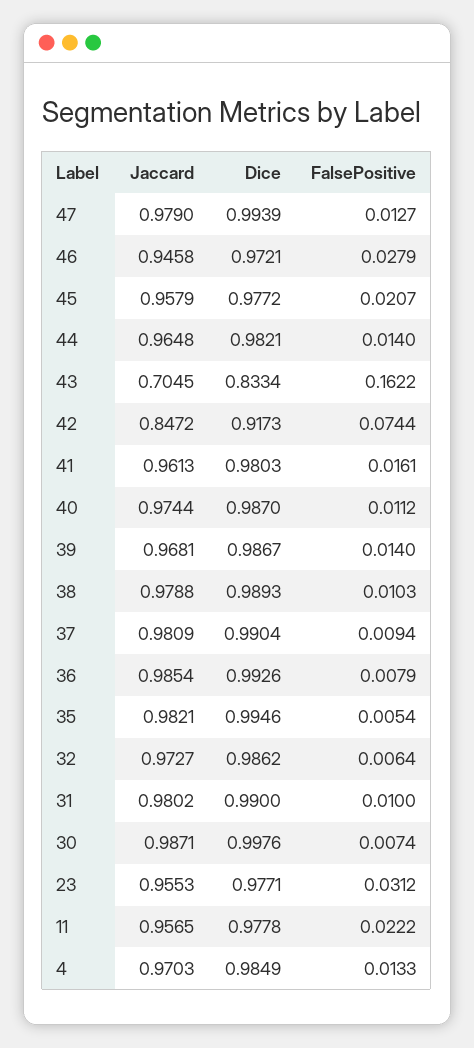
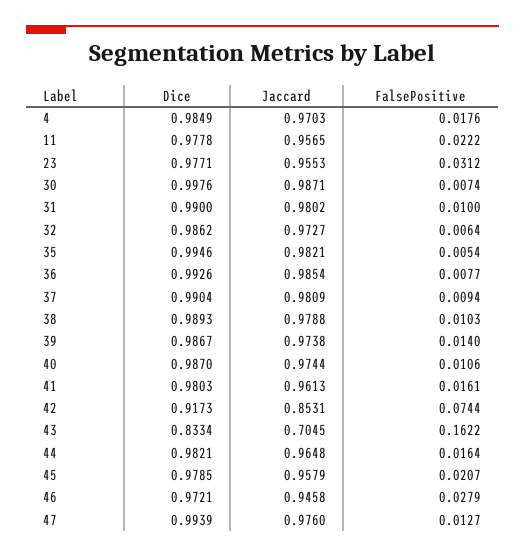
  {
    "Jaccard": {
-     "47": 0.979,
+     "47": 0.976,
      "46": 0.9458,
      "45": 0.9579,
      "44": 0.9648,
      "43": 0.7045,
-     "42": 0.8472,
+     "42": 0.8531,
      "41": 0.9613,
      "40": 0.9744,
-     "39": 0.9681,
+     "39": 0.9738,
      "38": 0.9788,
      "37": 0.9809,
      "36": 0.9854,
      "35": 0.9821,
      "32": 0.9727,
      "31": 0.9802,
      "30": 0.9871,
      "23": 0.9553,
      "11": 0.9565,
      "4": 0.9703
    },
    "Dice": {
      "47": 0.9939,
      "46": 0.9721,
-     "45": 0.9772,
+     "45": 0.9785,
      "44": 0.9821,
      "43": 0.8334,
      "42": 0.9173,
      "41": 0.9803,
      "40": 0.987,
      "39": 0.9867,
      "38": 0.9893,
      "37": 0.9904,
      "36": 0.9926,
      "35": 0.9946,
      "32": 0.9862,
      "31": 0.99,
      "30": 0.9976,
      "23": 0.9771,
      "11": 0.9778,
      "4": 0.9849
    },
    "FalsePositive": {
      "47": 0.0127,
      "46": 0.0279,
      "45": 0.0207,
-     "44": 0.014,
+     "44": 0.0164,
      "43": 0.1622,
      "42": 0.0744,
      "41": 0.0161,
-     "40": 0.0112,
+     "40": 0.0106,
      "39": 0.014,
      "38": 0.0103,
      "37": 0.0094,
-     "36": 0.0079,
+     "36": 0.0077,
      "35": 0.0054,
      "32": 0.0064,
      "31": 0.01,
      "30": 0.0074,
      "23": 0.0312,
      "11": 0.0222,
-     "4": 0.0133
+     "4": 0.0176
    }
  }

